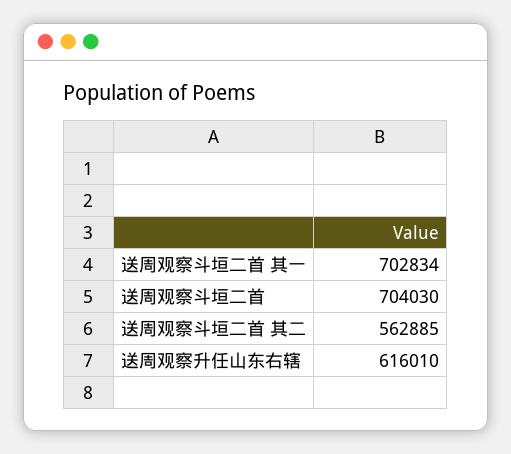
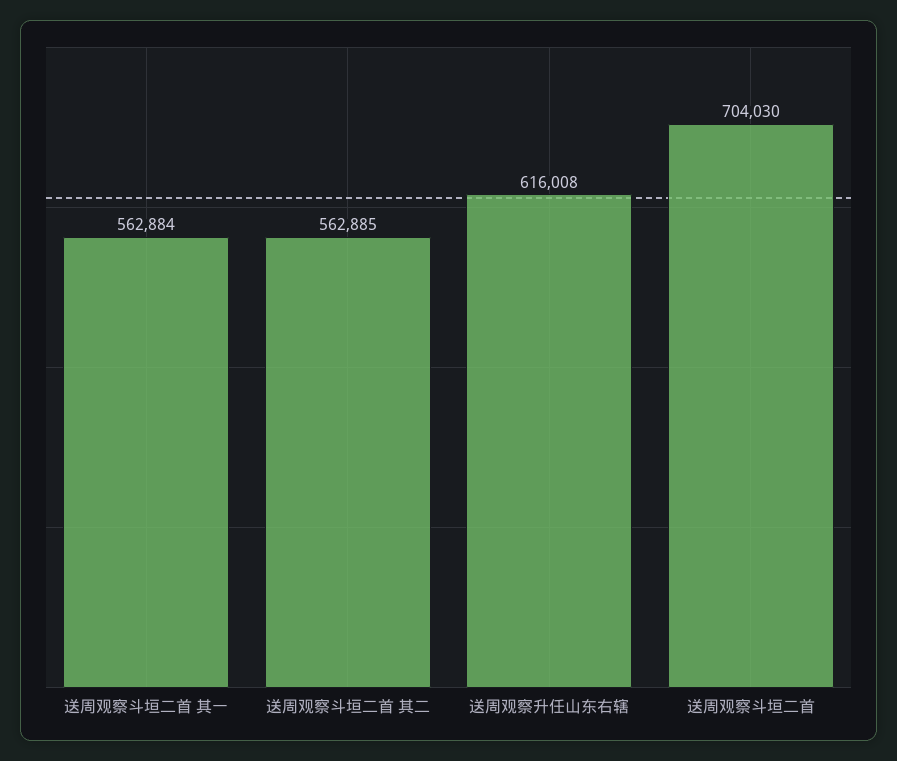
  {
-   "送周观察斗垣二首 其一": 702834,
+   "送周观察斗垣二首 其一": 562884,
    "送周观察斗垣二首": 704030,
    "送周观察斗垣二首 其二": 562885,
-   "送周观察升任山东右辖": 616010
+   "送周观察升任山东右辖": 616008
  }

